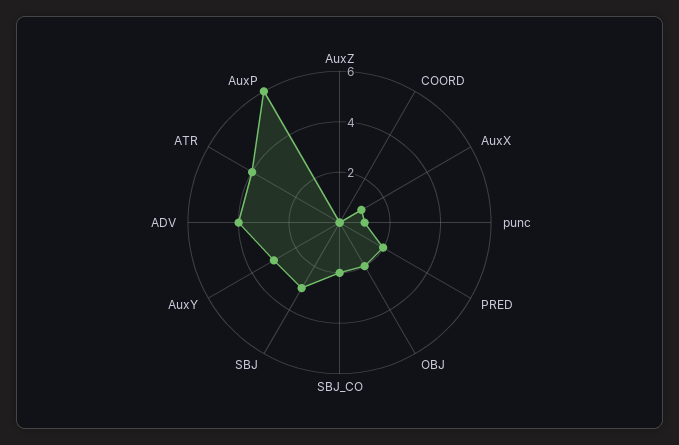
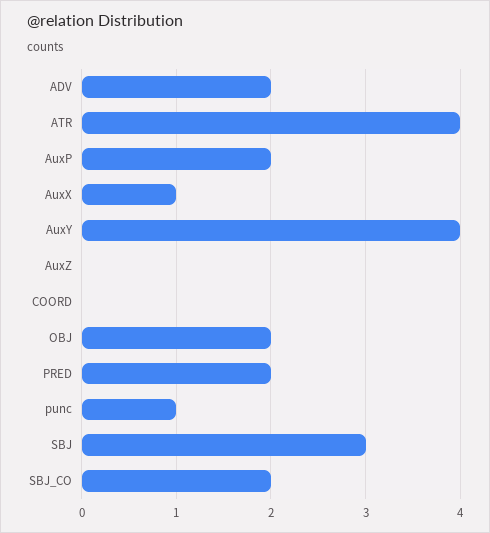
  {
    "AuxZ": 0,
    "COORD": 0,
    "AuxX": 1,
    "punc": 1,
    "PRED": 2,
    "OBJ": 2,
    "SBJ_CO": 2,
    "SBJ": 3,
-   "AuxY": 3,
+   "AuxY": 4,
-   "ADV": 4,
+   "ADV": 2,
    "ATR": 4,
-   "AuxP": 6
+   "AuxP": 2
  }

